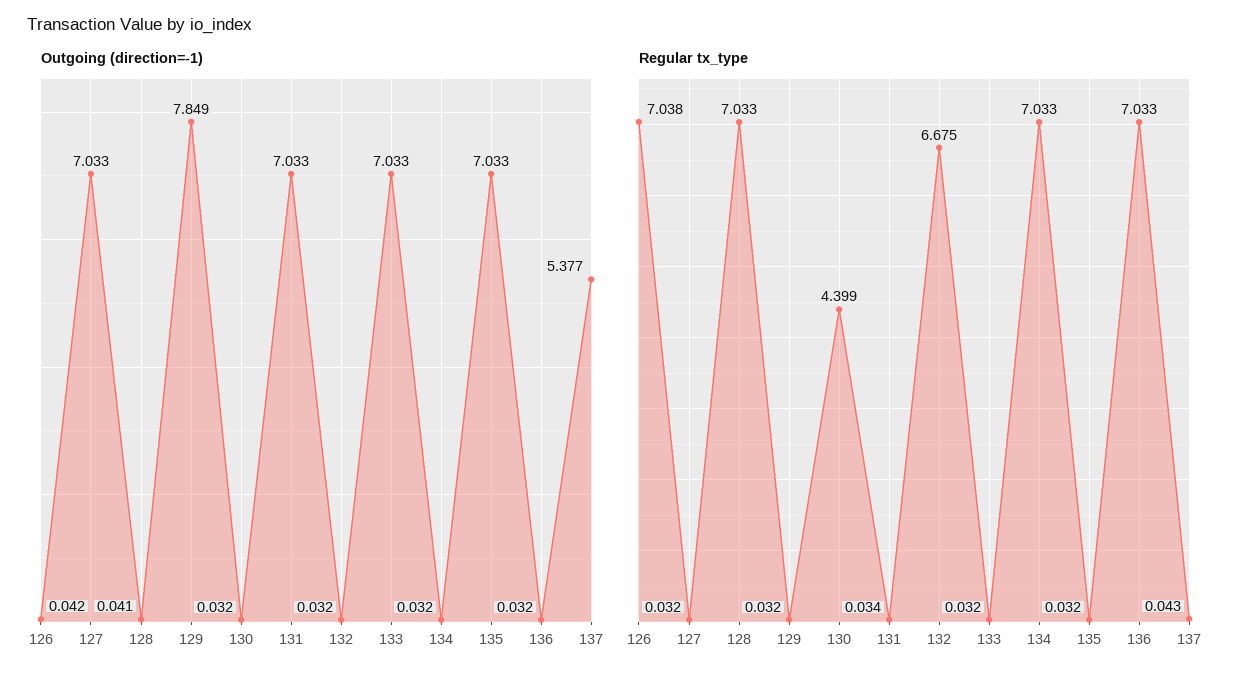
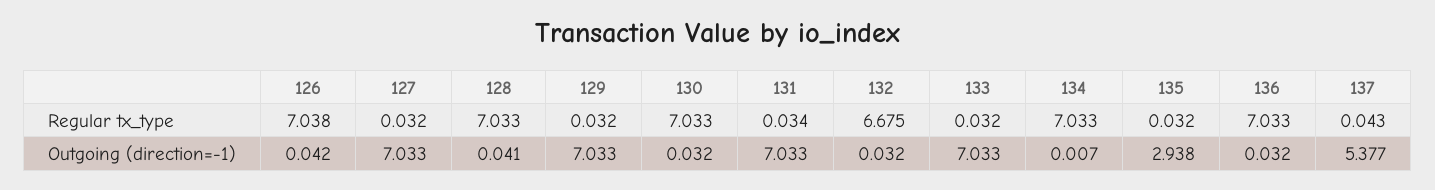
  {
    "Outgoing (direction=-1)": {
      "126": 0.042,
      "127": 7.033,
      "128": 0.041,
-     "129": 7.849,
+     "129": 7.033,
      "130": 0.032,
      "131": 7.033,
      "132": 0.032,
      "133": 7.033,
-     "134": 0.032,
+     "134": 0.007,
-     "135": 7.033,
+     "135": 2.938,
      "136": 0.032,
      "137": 5.377
    },
    "Regular tx_type": {
      "126": 7.038,
      "127": 0.032,
      "128": 7.033,
      "129": 0.032,
-     "130": 4.399,
+     "130": 7.033,
      "131": 0.034,
      "132": 6.675,
      "133": 0.032,
      "134": 7.033,
      "135": 0.032,
      "136": 7.033,
      "137": 0.043
    }
  }

